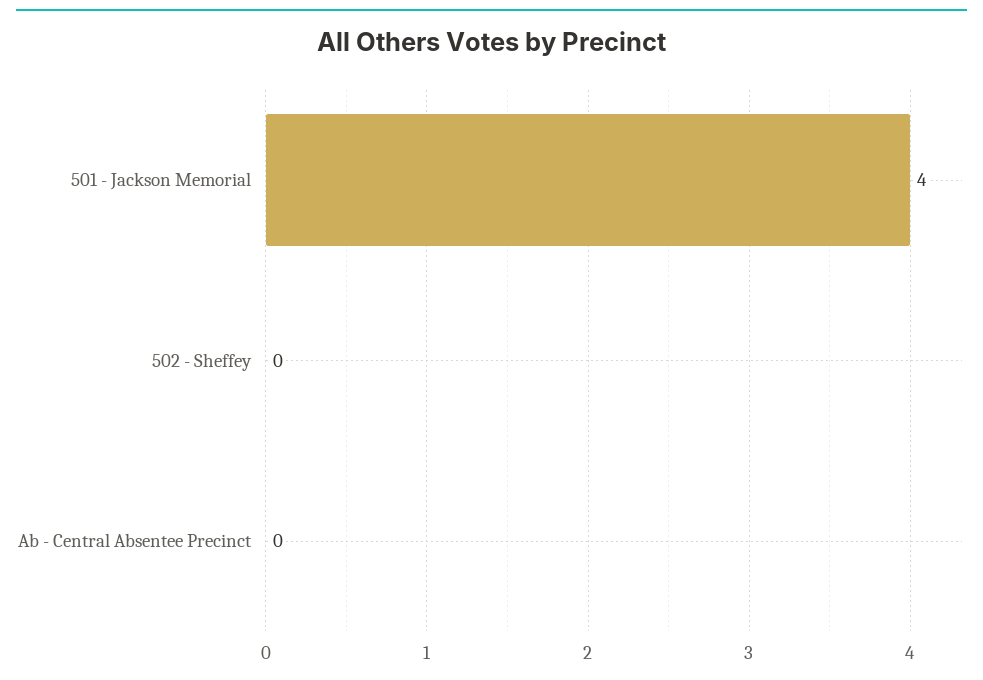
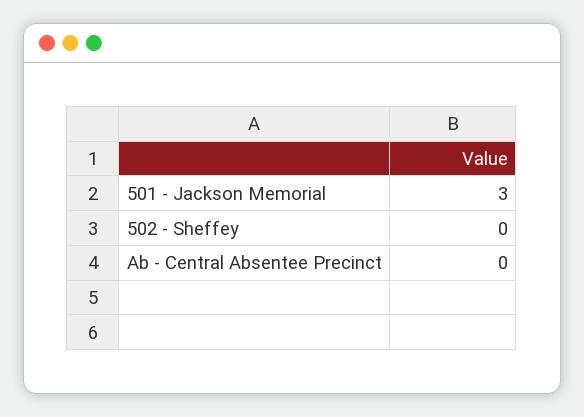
  {
-   "501 - Jackson Memorial": 4,
+   "501 - Jackson Memorial": 3,
    "502 - Sheffey": 0,
    "Ab - Central Absentee Precinct": 0
  }

